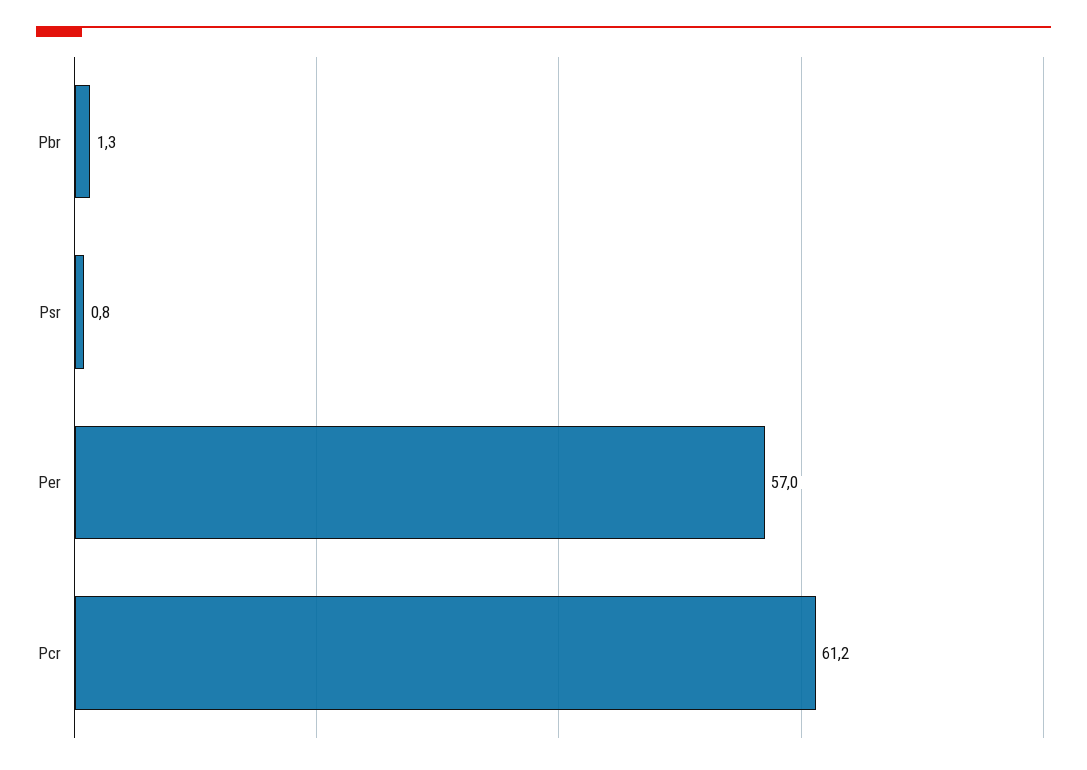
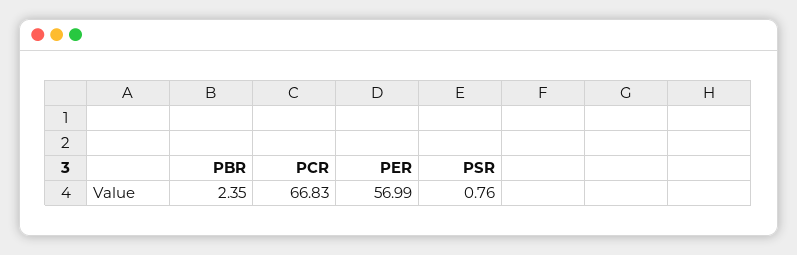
  {
-   "Pbr": 1.3,
+   "Pbr": 2.35,
    "Psr": 0.76,
    "Per": 56.99,
-   "Pcr": 61.2
+   "Pcr": 66.83
  }

